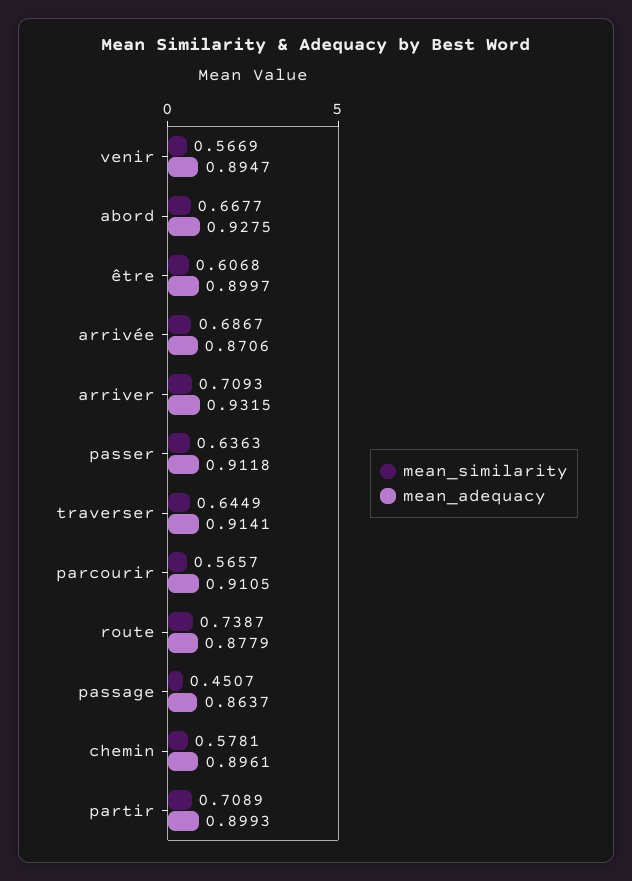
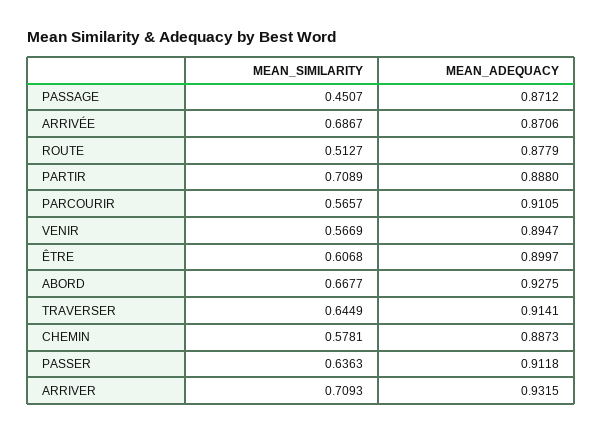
  {
    "mean_similarity": {
      "venir": 0.5669,
      "abord": 0.6677,
      "être": 0.6068,
      "arrivée": 0.6867,
      "arriver": 0.7093,
      "passer": 0.6363,
      "traverser": 0.6449,
      "parcourir": 0.5657,
-     "route": 0.7387,
+     "route": 0.5127,
      "passage": 0.4507,
      "chemin": 0.5781,
      "partir": 0.7089
    },
    "mean_adequacy": {
      "venir": 0.8947,
      "abord": 0.9275,
      "être": 0.8997,
      "arrivée": 0.8706,
      "arriver": 0.9315,
      "passer": 0.9118,
      "traverser": 0.9141,
      "parcourir": 0.9105,
      "route": 0.8779,
-     "passage": 0.8637,
+     "passage": 0.8712,
-     "chemin": 0.8961,
+     "chemin": 0.8873,
-     "partir": 0.8993
+     "partir": 0.888
    }
  }

